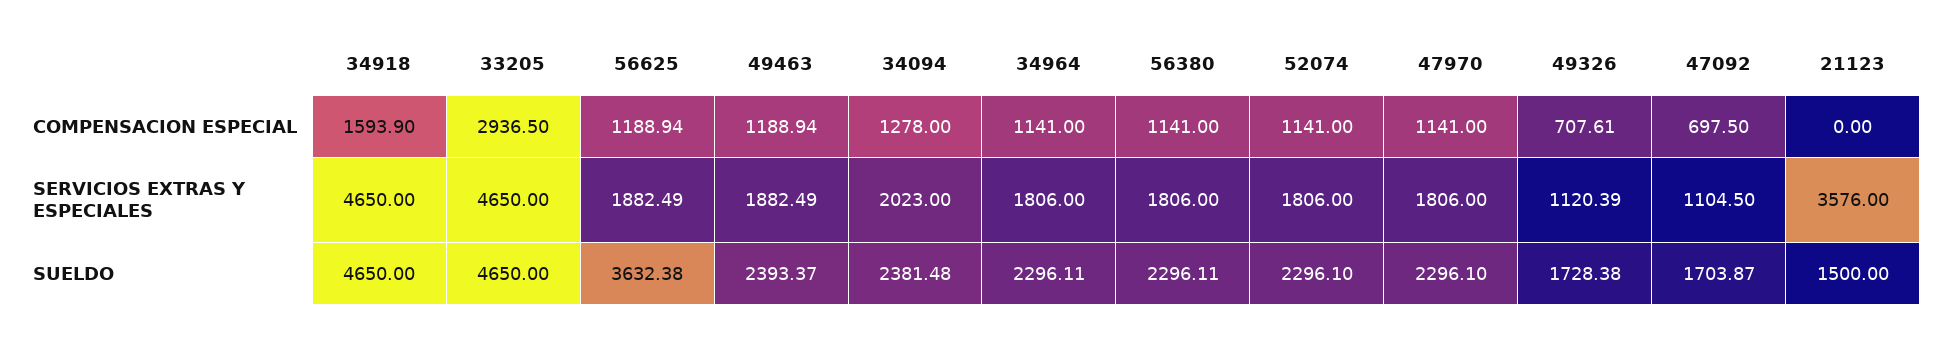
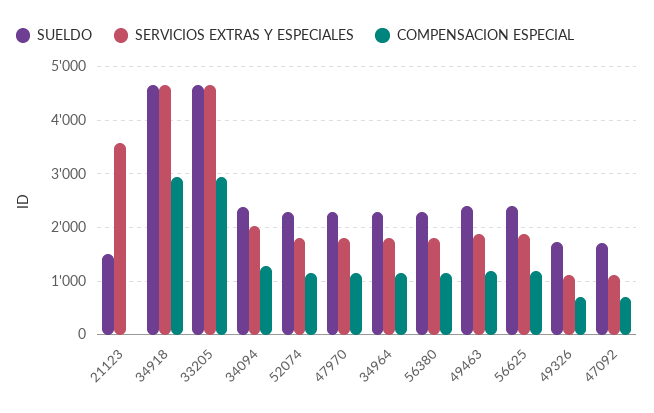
  {
    "COMPENSACION ESPECIAL": {
-     "34918": 1593.9,
+     "34918": 3000,
      "33205": 2936.5,
      "56625": 1188.94,
      "49463": 1188.94,
      "34094": 1278,
      "34964": 1141,
      "56380": 1141,
      "52074": 1141,
      "47970": 1141,
      "49326": 707.61,
      "47092": 697.5,
      "21123": 0
    },
    "SERVICIOS EXTRAS Y ESPECIALES": {
      "34918": 4650,
      "33205": 4650,
      "56625": 1882.49,
      "49463": 1882.49,
      "34094": 2023,
      "34964": 1806,
      "56380": 1806,
      "52074": 1806,
      "47970": 1806,
      "49326": 1120.39,
      "47092": 1104.5,
      "21123": 3576
    },
    "SUELDO": {
      "34918": 4650,
      "33205": 4650,
-     "56625": 3632.38,
+     "56625": 2400,
      "49463": 2393.37,
      "34094": 2381.48,
      "34964": 2296.11,
      "56380": 2296.11,
      "52074": 2296.1,
      "47970": 2296.1,
      "49326": 1728.38,
      "47092": 1703.87,
      "21123": 1500
    }
  }

